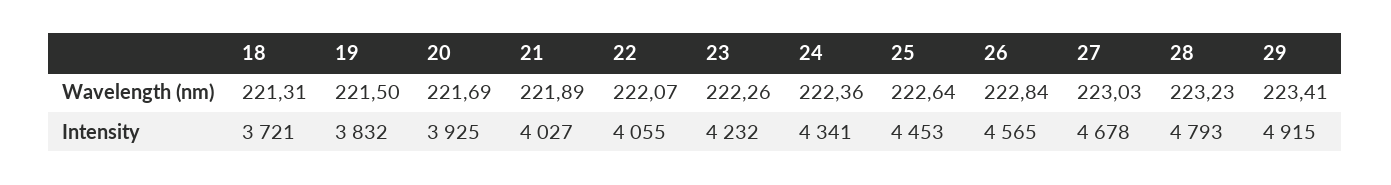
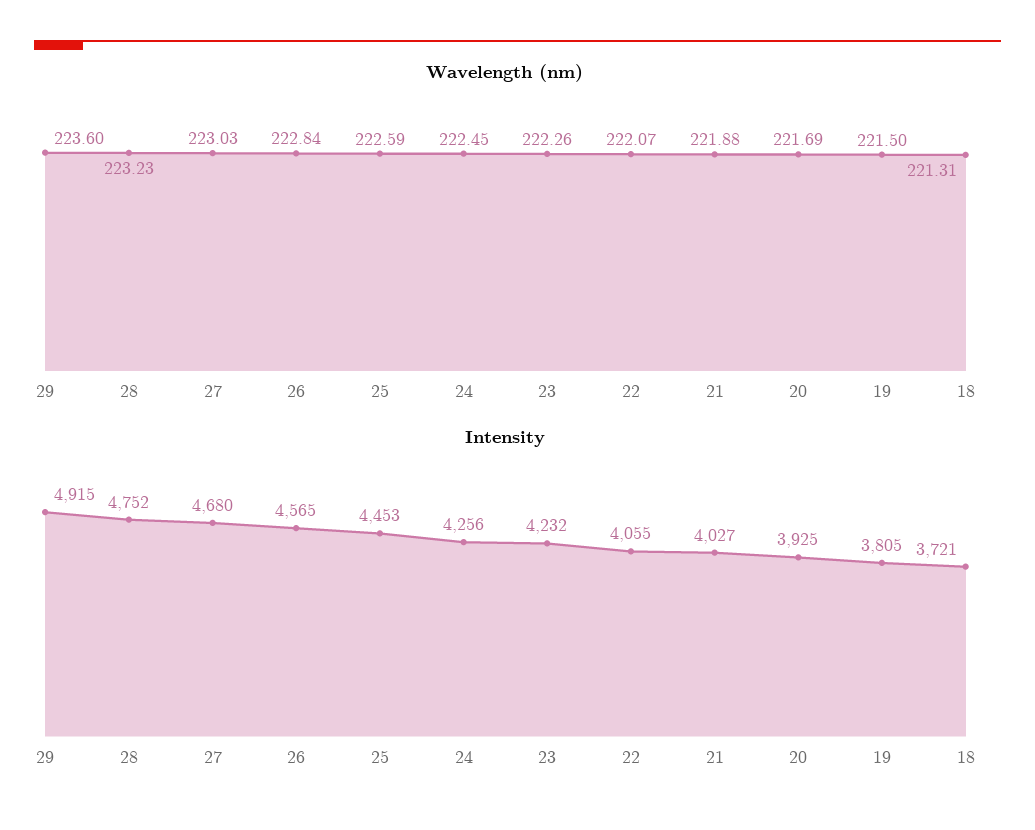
  {
    "Wavelength (nm)": {
      "18": 221.31,
      "19": 221.5,
      "20": 221.69,
-     "21": 221.89,
+     "21": 221.88,
      "22": 222.07,
      "23": 222.26,
-     "24": 222.36,
+     "24": 222.45,
-     "25": 222.64,
+     "25": 222.59,
      "26": 222.84,
      "27": 223.03,
      "28": 223.23,
-     "29": 223.41
+     "29": 223.6
    },
    "Intensity": {
      "18": 3721,
-     "19": 3832,
+     "19": 3805,
      "20": 3925,
      "21": 4027,
      "22": 4055,
      "23": 4232,
-     "24": 4341,
+     "24": 4256,
      "25": 4453,
      "26": 4565,
-     "27": 4678,
+     "27": 4680,
-     "28": 4793,
+     "28": 4752,
      "29": 4915
    }
  }

